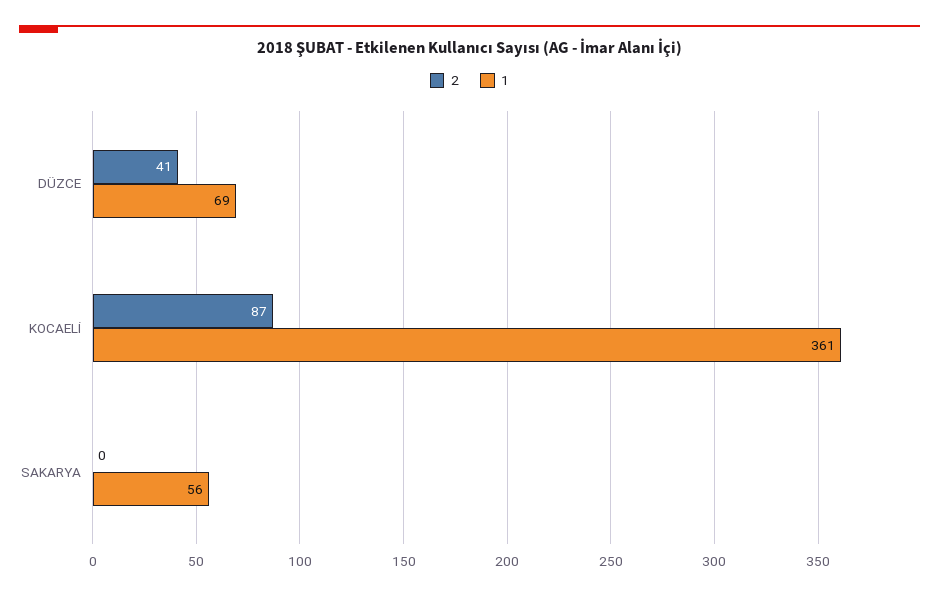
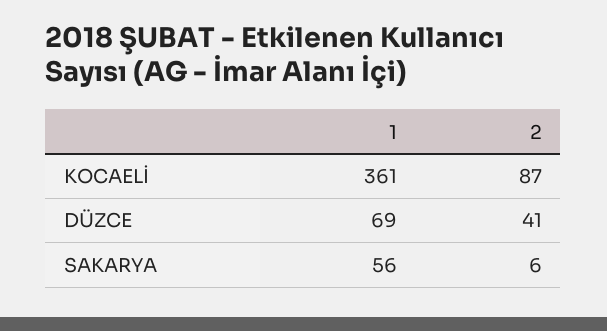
  {
    "2": {
      "DÜZCE": 41,
      "KOCAELİ": 87,
-     "SAKARYA": 0
+     "SAKARYA": 6
    },
    "1": {
      "DÜZCE": 69,
      "KOCAELİ": 361,
      "SAKARYA": 56
    }
  }

